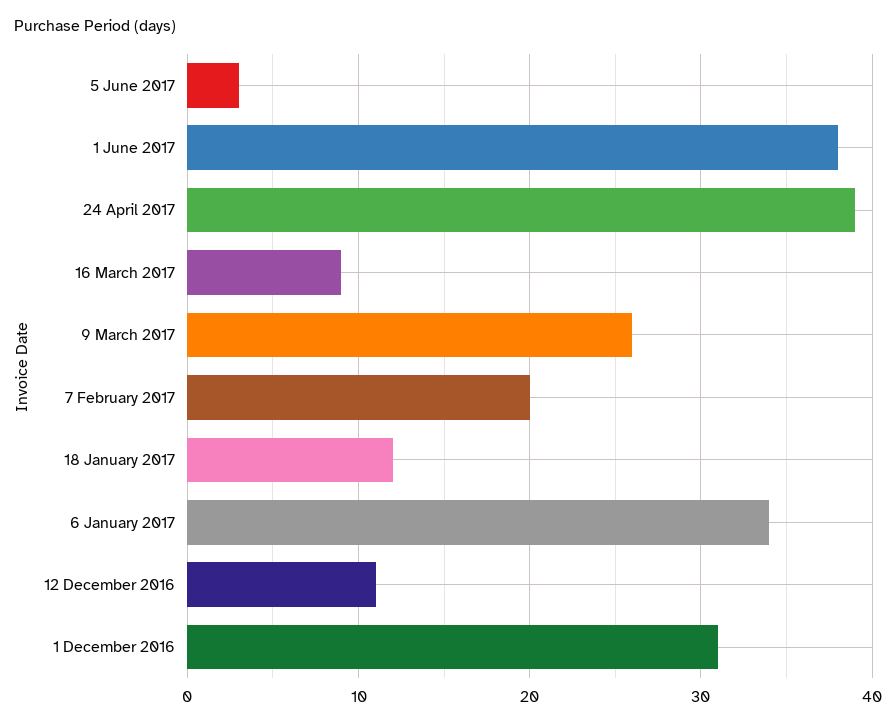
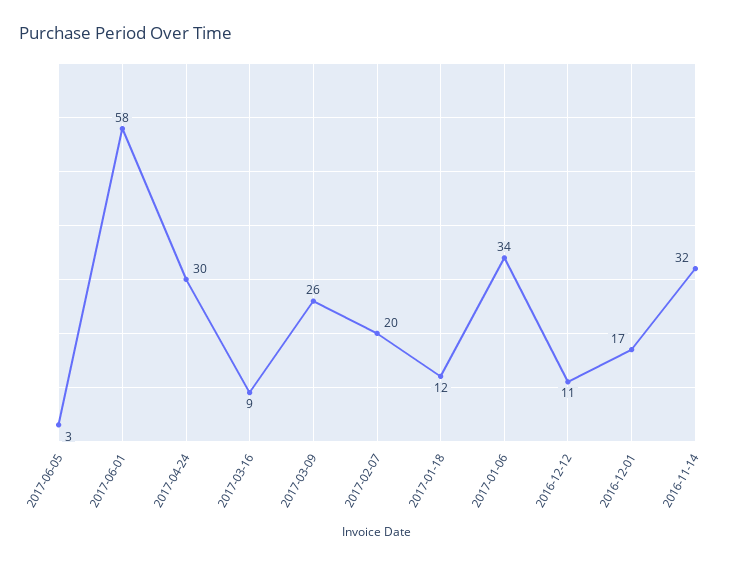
  {
    "5 June 2017": 3,
-   "1 June 2017": 38,
+   "1 June 2017": 58,
-   "24 April 2017": 39,
+   "24 April 2017": 30,
    "16 March 2017": 9,
    "9 March 2017": 26,
    "7 February 2017": 20,
    "18 January 2017": 12,
    "6 January 2017": 34,
    "12 December 2016": 11,
-   "1 December 2016": 31
+   "1 December 2016": 17,
+   "2016-11-14": 32
  }

